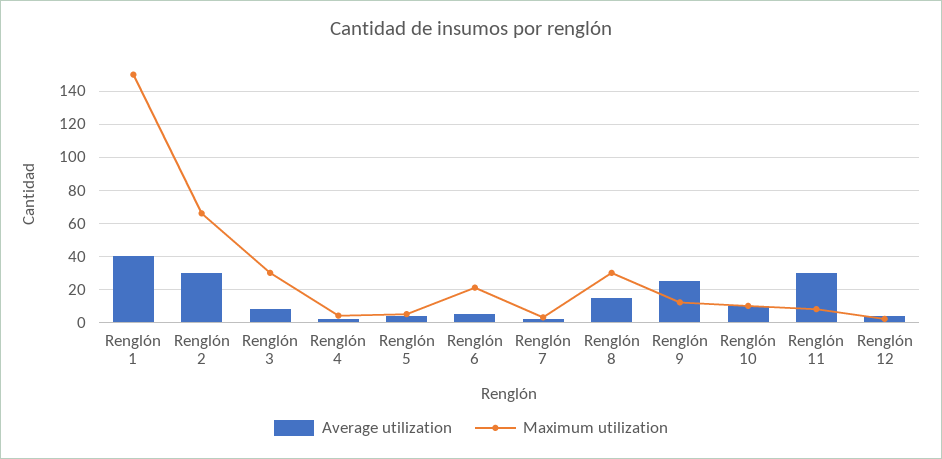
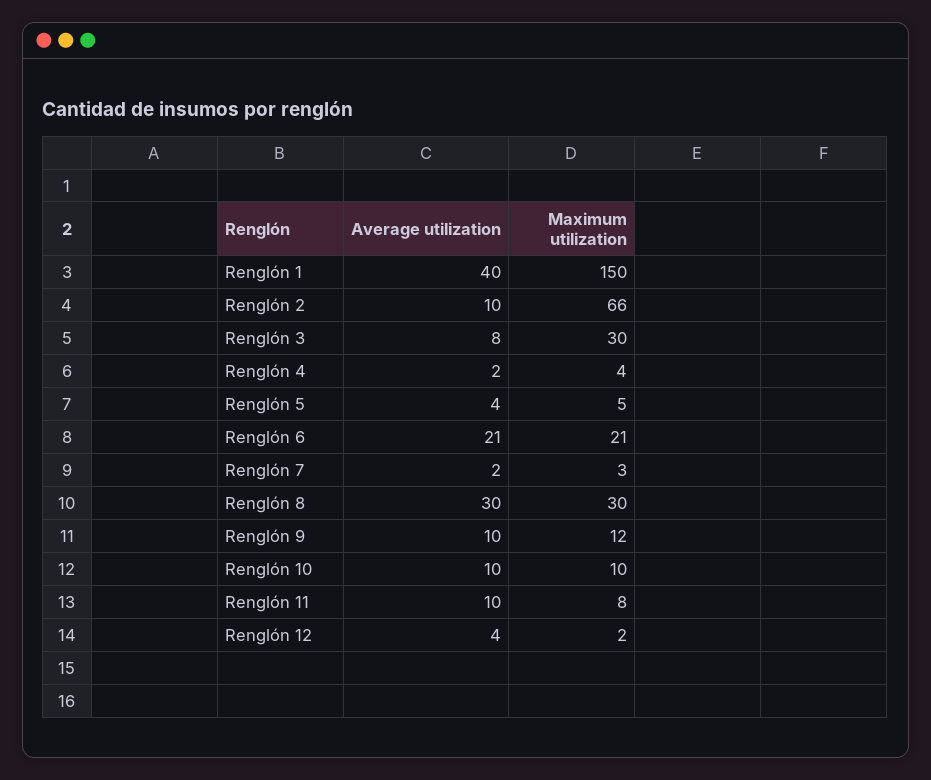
  {
    "Average utilization": {
      "Renglón 1": 40,
-     "Renglón 2": 30,
+     "Renglón 2": 10,
      "Renglón 3": 8,
      "Renglón 4": 2,
      "Renglón 5": 4,
-     "Renglón 6": 5,
+     "Renglón 6": 21,
      "Renglón 7": 2,
-     "Renglón 8": 15,
+     "Renglón 8": 30,
-     "Renglón 9": 25,
+     "Renglón 9": 10,
      "Renglón 10": 10,
-     "Renglón 11": 30,
+     "Renglón 11": 10,
      "Renglón 12": 4
    },
    "Maximum utilization": {
      "Renglón 1": 150,
      "Renglón 2": 66,
      "Renglón 3": 30,
      "Renglón 4": 4,
      "Renglón 5": 5,
      "Renglón 6": 21,
      "Renglón 7": 3,
      "Renglón 8": 30,
      "Renglón 9": 12,
      "Renglón 10": 10,
      "Renglón 11": 8,
      "Renglón 12": 2
    }
  }

